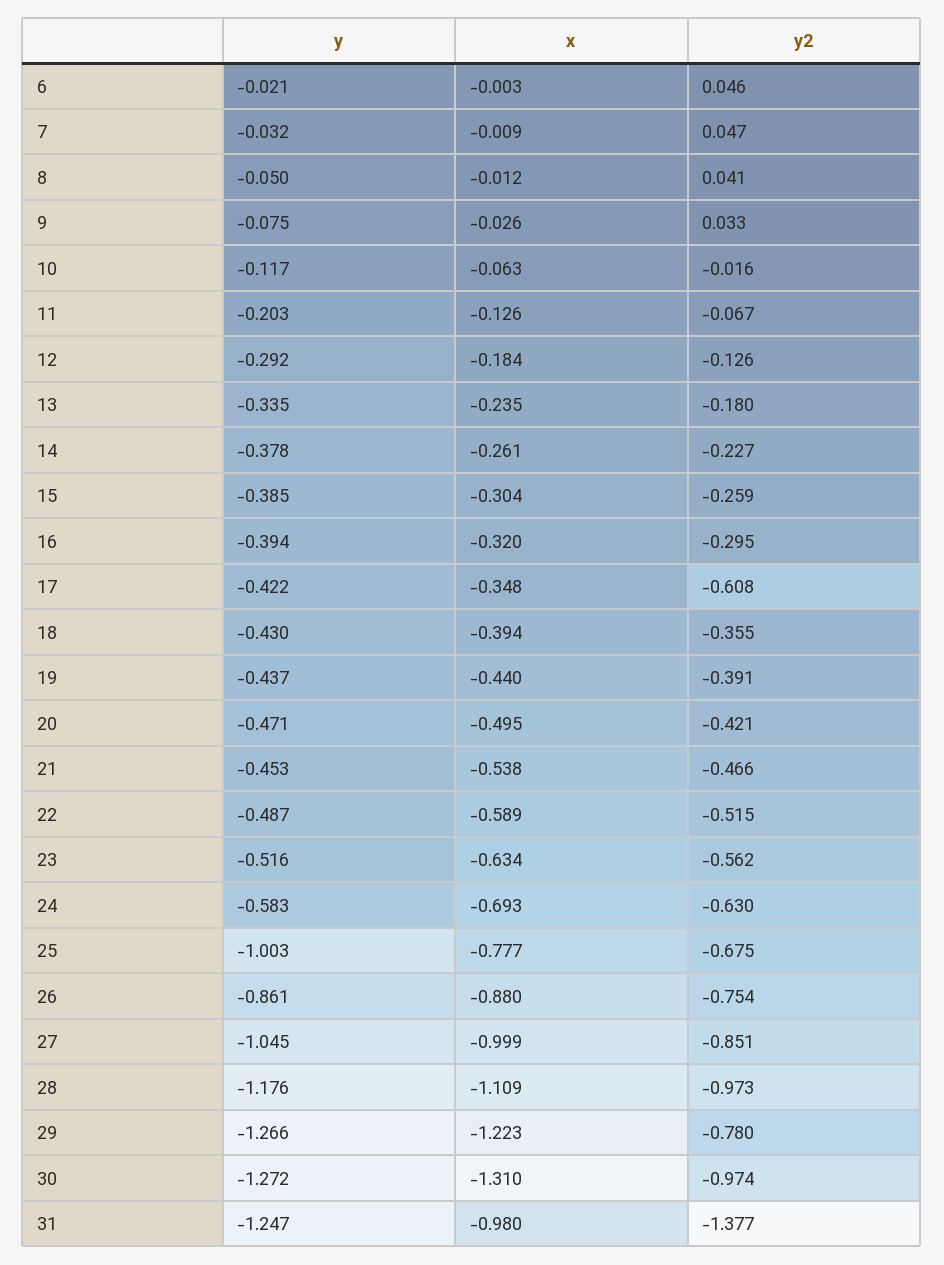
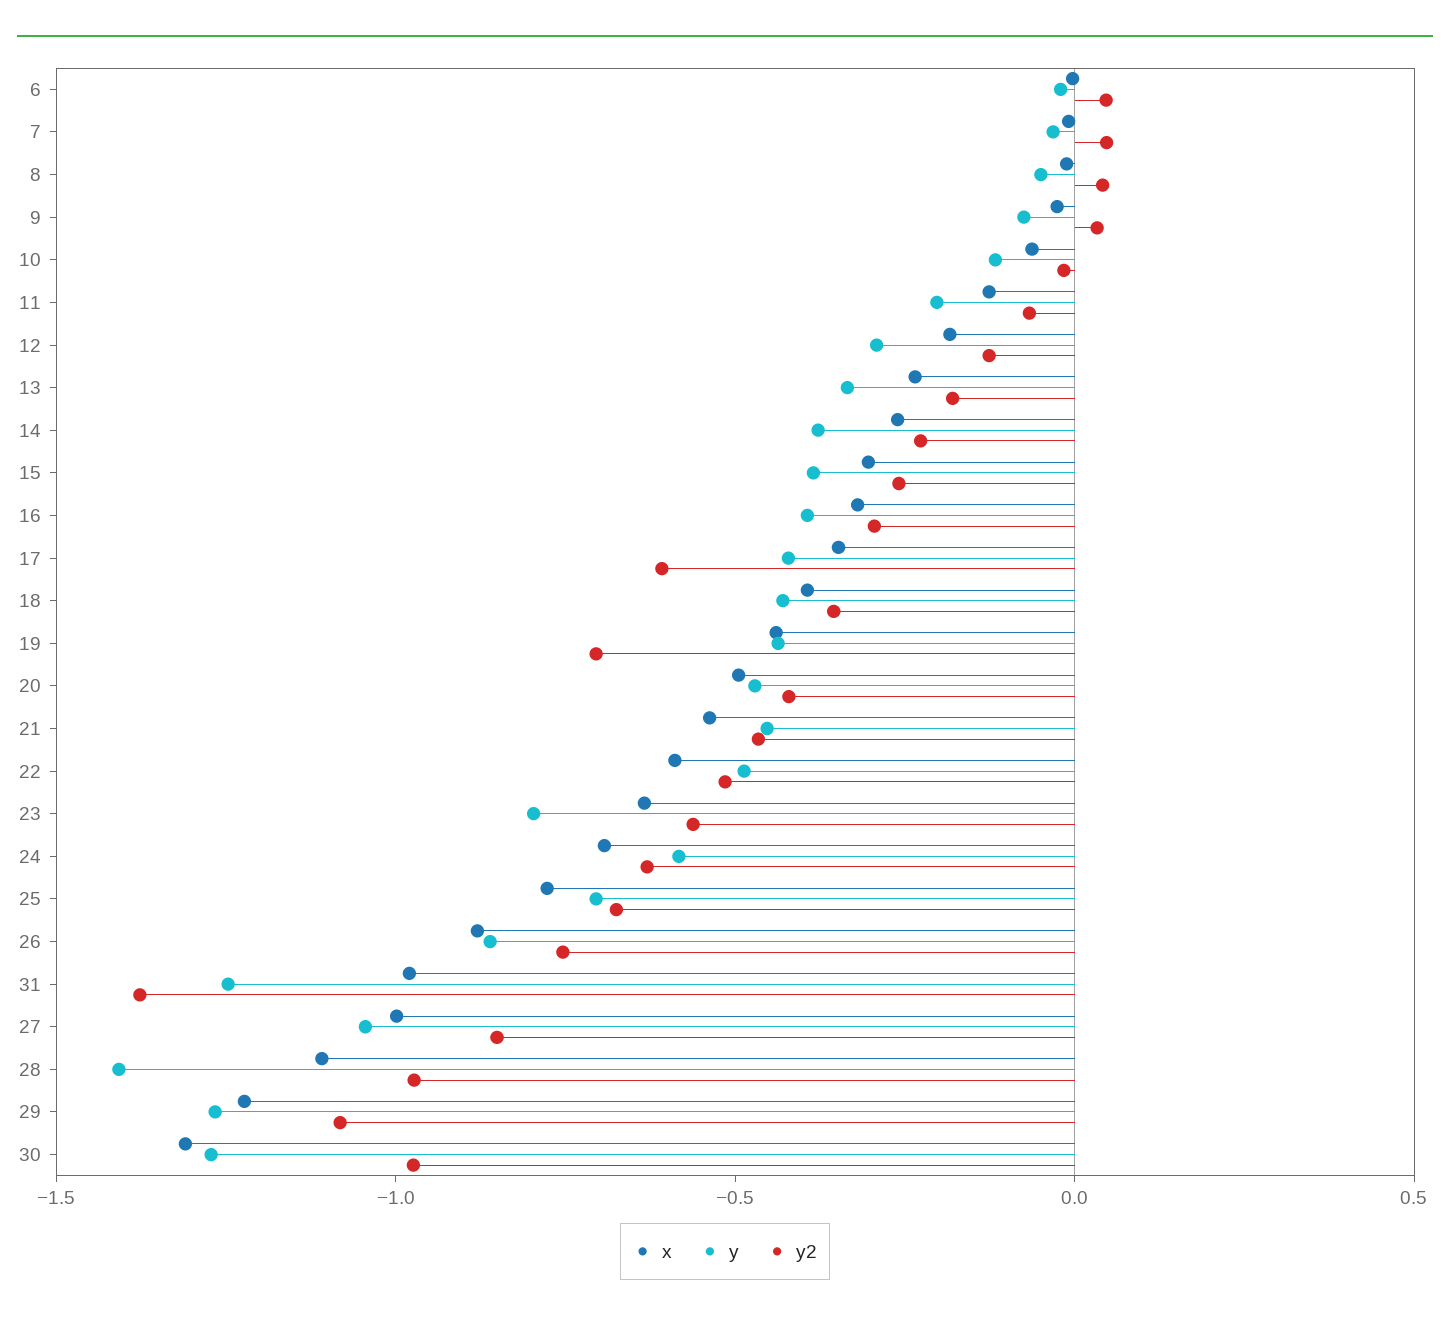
  {
    "y": {
      "6": -0.021,
      "7": -0.032,
      "8": -0.05,
      "9": -0.075,
      "10": -0.117,
      "11": -0.203,
      "12": -0.292,
      "13": -0.335,
      "14": -0.378,
      "15": -0.385,
      "16": -0.394,
      "17": -0.422,
      "18": -0.43,
      "19": -0.437,
      "20": -0.471,
      "21": -0.453,
      "22": -0.487,
-     "23": -0.516,
+     "23": -0.8,
      "24": -0.583,
-     "25": -1.003,
+     "25": -0.7,
      "26": -0.861,
      "27": -1.045,
-     "28": -1.176,
+     "28": -1.4,
      "29": -1.266,
      "30": -1.272,
      "31": -1.247
    },
    "x": {
      "6": -0.003,
      "7": -0.009,
      "8": -0.012,
      "9": -0.026,
      "10": -0.063,
      "11": -0.126,
      "12": -0.184,
      "13": -0.235,
      "14": -0.261,
      "15": -0.304,
      "16": -0.32,
      "17": -0.348,
      "18": -0.394,
      "19": -0.44,
      "20": -0.495,
      "21": -0.538,
      "22": -0.589,
      "23": -0.634,
      "24": -0.693,
      "25": -0.777,
      "26": -0.88,
      "27": -0.999,
      "28": -1.109,
      "29": -1.223,
      "30": -1.31,
      "31": -0.98
    },
    "y2": {
      "6": 0.046,
      "7": 0.047,
      "8": 0.041,
      "9": 0.033,
      "10": -0.016,
      "11": -0.067,
      "12": -0.126,
      "13": -0.18,
      "14": -0.227,
      "15": -0.259,
      "16": -0.295,
      "17": -0.608,
      "18": -0.355,
-     "19": -0.391,
+     "19": -0.7,
      "20": -0.421,
      "21": -0.466,
      "22": -0.515,
      "23": -0.562,
      "24": -0.63,
      "25": -0.675,
      "26": -0.754,
      "27": -0.851,
      "28": -0.973,
-     "29": -0.78,
+     "29": -1.1,
      "30": -0.974,
      "31": -1.377
    }
  }

